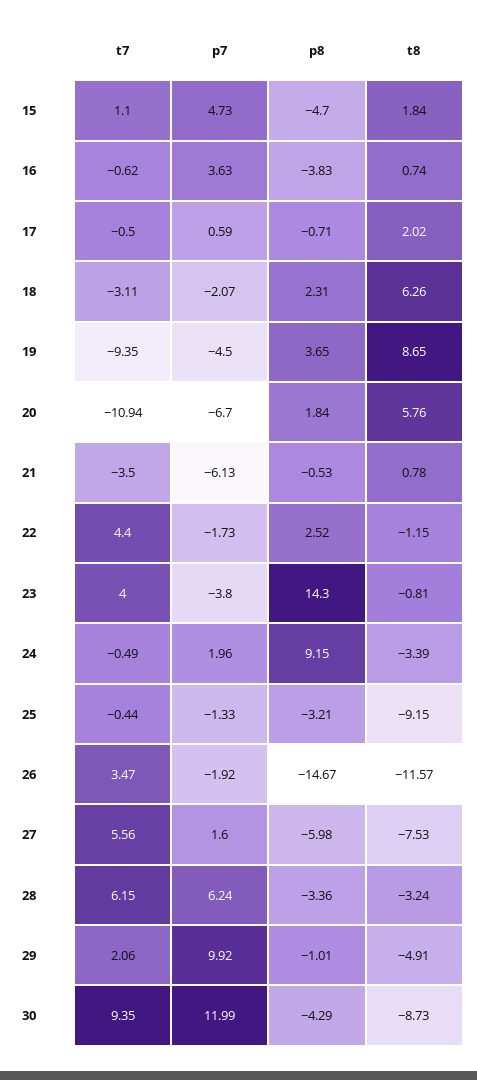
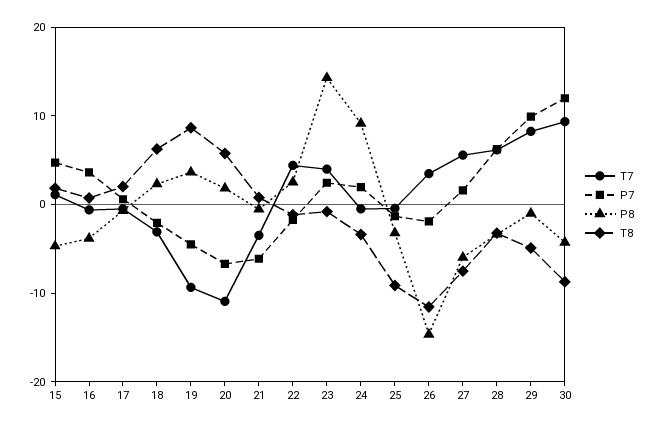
  {
    "t7": {
      "15": 1.1,
      "16": -0.62,
      "17": -0.5,
      "18": -3.11,
      "19": -9.35,
      "20": -10.94,
      "21": -3.5,
      "22": 4.4,
      "23": 4,
      "24": -0.49,
      "25": -0.44,
      "26": 3.47,
      "27": 5.56,
      "28": 6.15,
-     "29": 2.06,
+     "29": 8,
      "30": 9.35
    },
    "p7": {
      "15": 4.73,
      "16": 3.63,
      "17": 0.59,
      "18": -2.07,
      "19": -4.5,
      "20": -6.7,
      "21": -6.13,
      "22": -1.73,
-     "23": -3.8,
+     "23": 2,
      "24": 1.96,
      "25": -1.33,
      "26": -1.92,
      "27": 1.6,
      "28": 6.24,
      "29": 9.92,
      "30": 11.99
    },
    "p8": {
      "15": -4.7,
      "16": -3.83,
      "17": -0.71,
      "18": 2.31,
      "19": 3.65,
      "20": 1.84,
      "21": -0.53,
      "22": 2.52,
      "23": 14.3,
      "24": 9.15,
      "25": -3.21,
      "26": -14.67,
      "27": -5.98,
      "28": -3.36,
      "29": -1.01,
      "30": -4.29
    },
    "t8": {
      "15": 1.84,
      "16": 0.74,
      "17": 2.02,
      "18": 6.26,
      "19": 8.65,
      "20": 5.76,
      "21": 0.78,
      "22": -1.15,
      "23": -0.81,
      "24": -3.39,
      "25": -9.15,
      "26": -11.57,
      "27": -7.53,
      "28": -3.24,
      "29": -4.91,
      "30": -8.73
    }
  }

